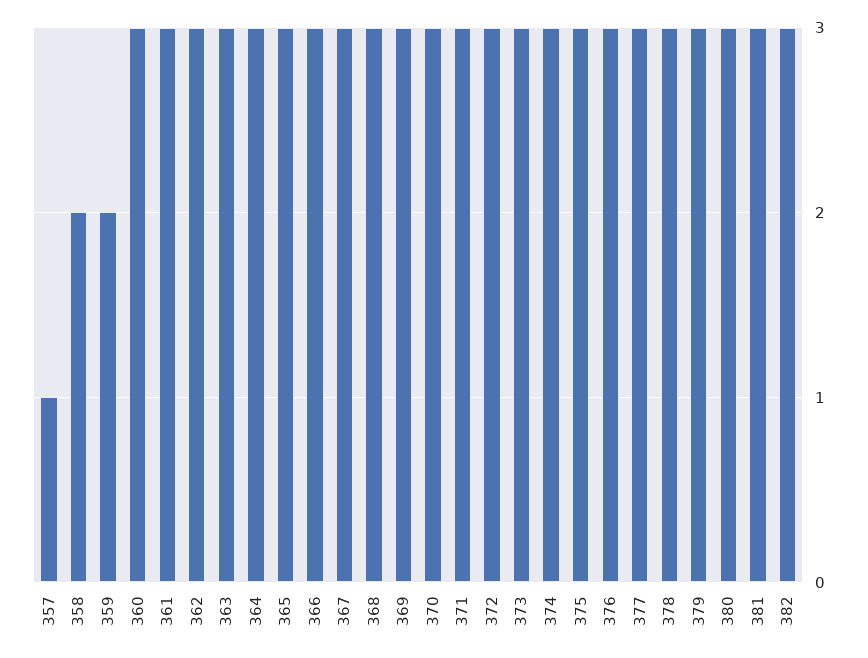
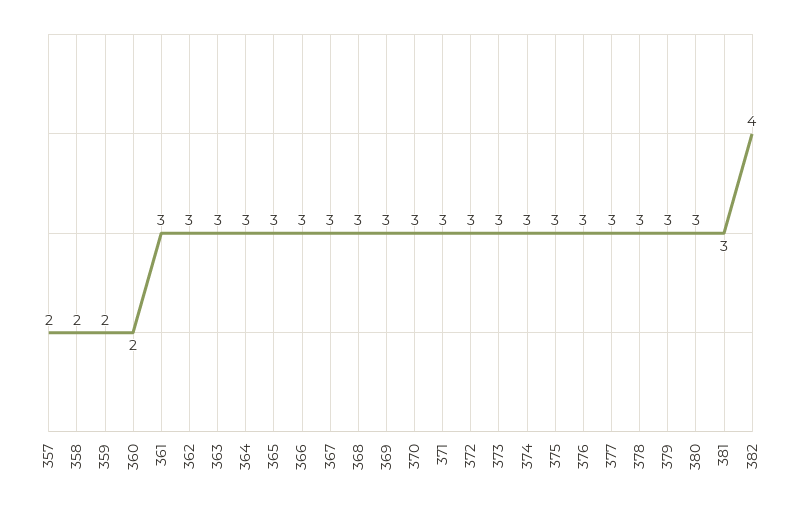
  {
-   "357": 1,
+   "357": 2,
    "358": 2,
    "359": 2,
-   "360": 3,
+   "360": 2,
    "361": 3,
    "362": 3,
    "363": 3,
    "364": 3,
    "365": 3,
    "366": 3,
    "367": 3,
    "368": 3,
    "369": 3,
    "370": 3,
    "371": 3,
    "372": 3,
    "373": 3,
    "374": 3,
    "375": 3,
    "376": 3,
    "377": 3,
    "378": 3,
    "379": 3,
    "380": 3,
    "381": 3,
-   "382": 3
+   "382": 4
  }

